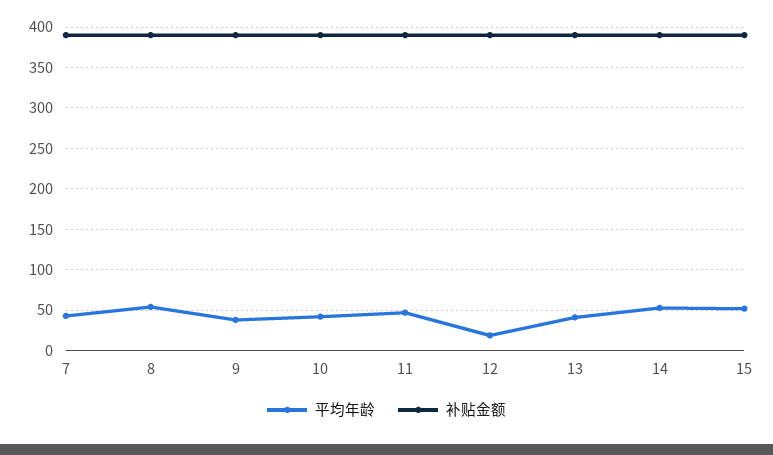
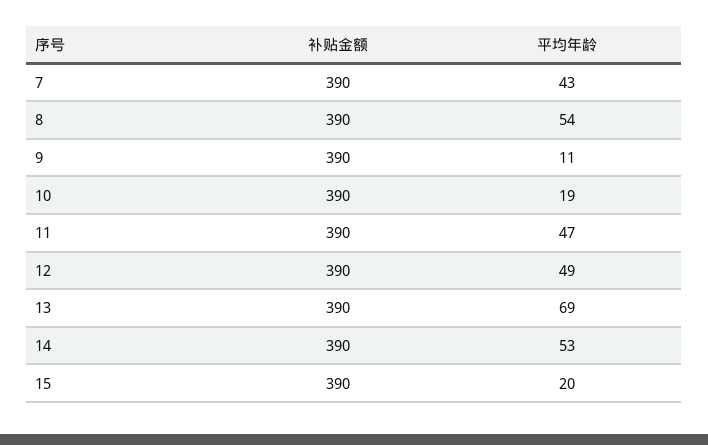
  {
    "平均年龄": {
      "7": 43,
      "8": 54,
-     "9": 40,
+     "9": 11,
-     "10": 40,
+     "10": 19,
      "11": 47,
-     "12": 20,
+     "12": 49,
-     "13": 40,
+     "13": 69,
      "14": 53,
-     "15": 50
+     "15": 20
    },
    "补贴金额": {
      "7": 390,
      "8": 390,
      "9": 390,
      "10": 390,
      "11": 390,
      "12": 390,
      "13": 390,
      "14": 390,
      "15": 390
    }
  }

